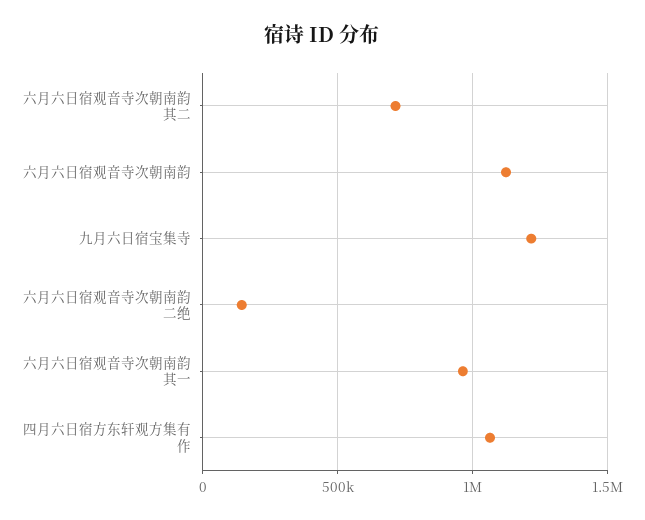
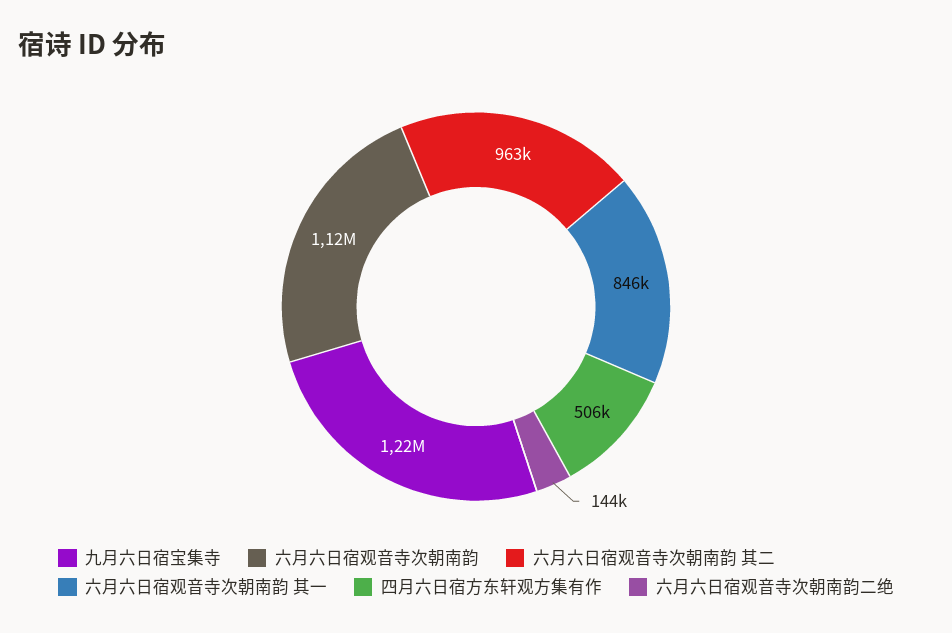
  {
-   "六月六日宿观音寺次朝南韵 其二": 700000,
+   "六月六日宿观音寺次朝南韵 其二": 963000,
    "六月六日宿观音寺次朝南韵": 1120000,
    "九月六日宿宝集寺": 1220000,
    "六月六日宿观音寺次朝南韵二绝": 144000,
-   "六月六日宿观音寺次朝南韵 其一": 950000,
+   "六月六日宿观音寺次朝南韵 其一": 846000,
-   "四月六日宿方东轩观方集有作": 1050000
+   "四月六日宿方东轩观方集有作": 506000
  }

